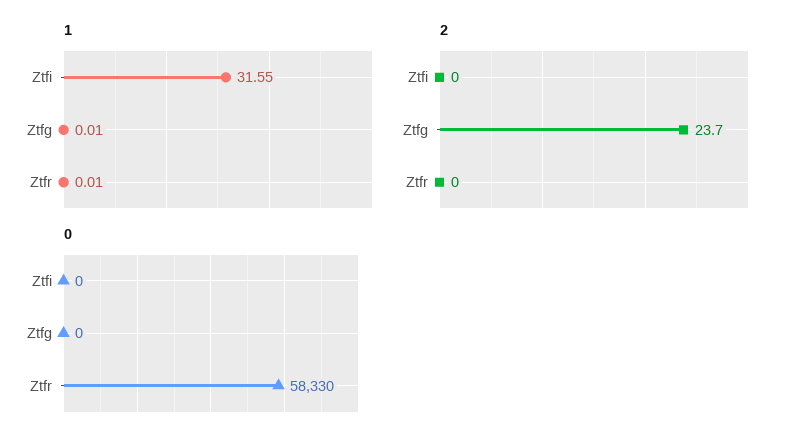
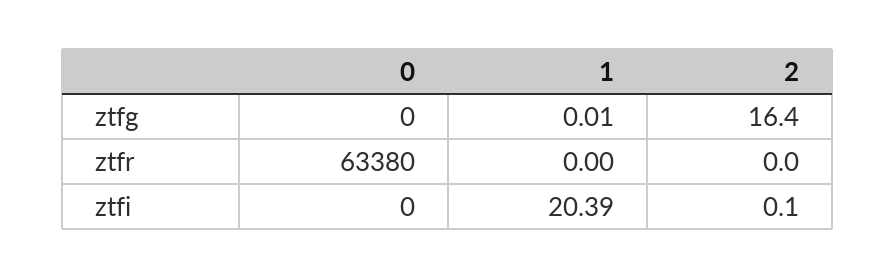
  {
    "1": {
-     "Ztfi": 31.55,
+     "Ztfi": 20.39,
      "Ztfg": 0.01,
-     "Ztfr": 0.01
+     "Ztfr": 0
    },
    "2": {
-     "Ztfi": 0,
+     "Ztfi": 0.1,
-     "Ztfg": 23.7,
+     "Ztfg": 16.4,
      "Ztfr": 0
    },
    "0": {
      "Ztfi": 0,
      "Ztfg": 0,
-     "Ztfr": 58330
+     "Ztfr": 63380
    }
  }

